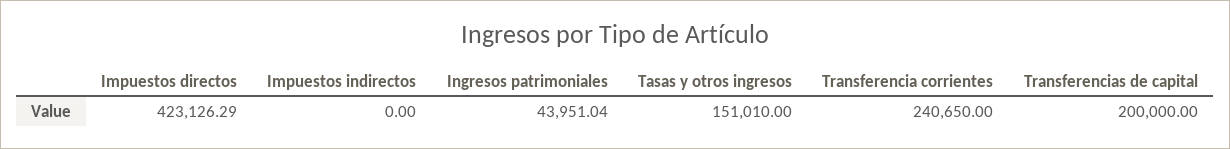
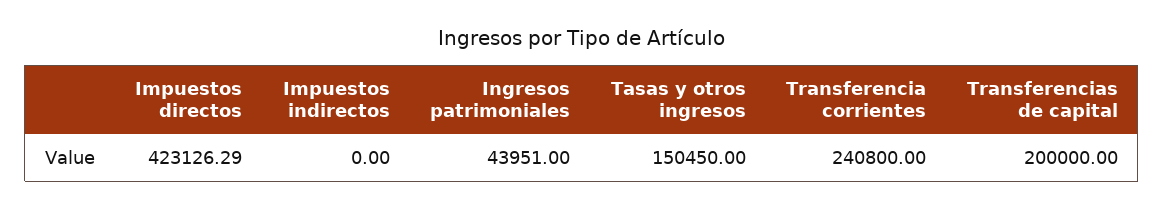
  {
    "Impuestos directos": 423126.29,
    "Impuestos indirectos": 0,
-   "Ingresos patrimoniales": 43951.04,
+   "Ingresos patrimoniales": 43951,
-   "Tasas y otros ingresos": 151010,
+   "Tasas y otros ingresos": 150450,
-   "Transferencia corrientes": 240650,
+   "Transferencia corrientes": 240800,
    "Transferencias de capital": 200000
  }

